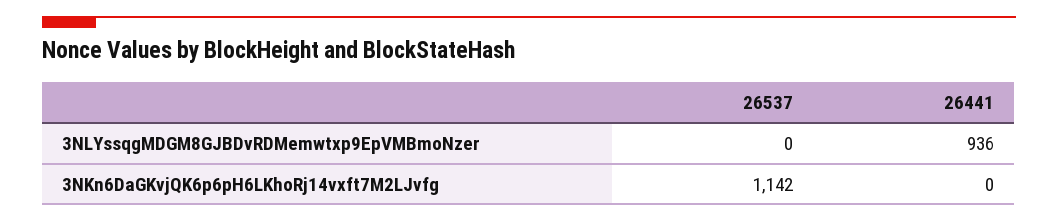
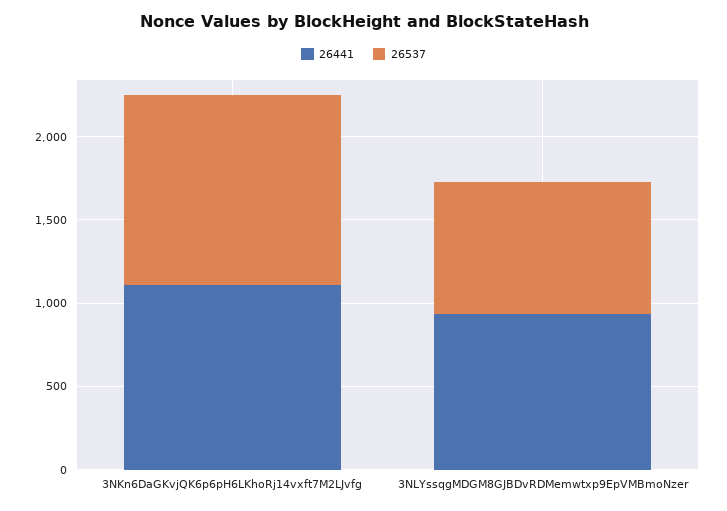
  {
    "26537": {
-     "3NLYssqgMDGM8GJBDvRDMemwtxp9EpVMBmoNzer": 0,
+     "3NLYssqgMDGM8GJBDvRDMemwtxp9EpVMBmoNzer": 800,
      "3NKn6DaGKvjQK6p6pH6LKhoRj14vxft7M2LJvfg": 1142
    },
    "26441": {
      "3NLYssqgMDGM8GJBDvRDMemwtxp9EpVMBmoNzer": 936,
-     "3NKn6DaGKvjQK6p6pH6LKhoRj14vxft7M2LJvfg": 0
+     "3NKn6DaGKvjQK6p6pH6LKhoRj14vxft7M2LJvfg": 1100
    }
  }

